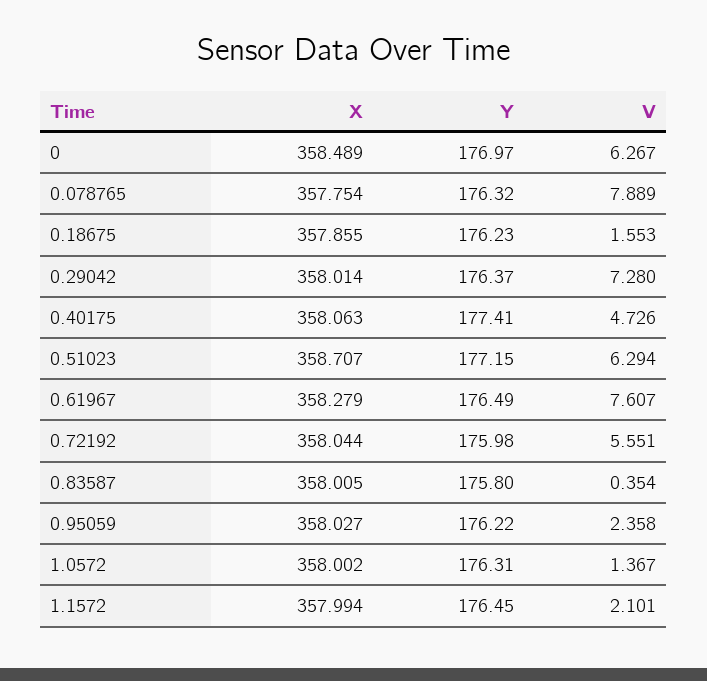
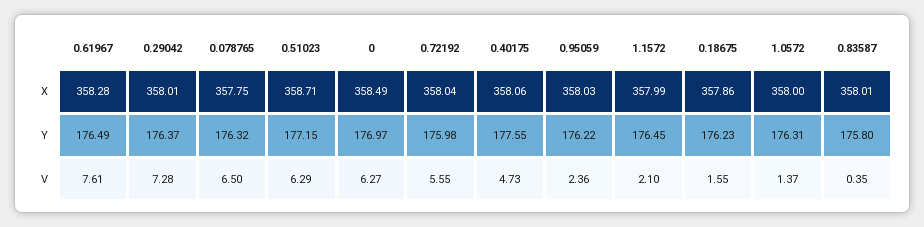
  {
    "X": {
      "0": 358.489,
      "0.078765": 357.754,
      "0.18675": 357.855,
      "0.29042": 358.014,
      "0.40175": 358.063,
      "0.51023": 358.707,
      "0.61967": 358.279,
      "0.72192": 358.044,
      "0.83587": 358.005,
      "0.95059": 358.027,
      "1.0572": 358.002,
      "1.1572": 357.994
    },
    "Y": {
      "0": 176.97,
      "0.078765": 176.32,
      "0.18675": 176.23,
      "0.29042": 176.37,
-     "0.40175": 177.41,
+     "0.40175": 177.55,
      "0.51023": 177.15,
      "0.61967": 176.49,
      "0.72192": 175.98,
      "0.83587": 175.8,
      "0.95059": 176.22,
      "1.0572": 176.31,
      "1.1572": 176.45
    },
    "V": {
      "0": 6.267,
-     "0.078765": 7.889,
+     "0.078765": 6.5,
      "0.18675": 1.553,
      "0.29042": 7.28,
      "0.40175": 4.726,
      "0.51023": 6.294,
      "0.61967": 7.607,
      "0.72192": 5.551,
      "0.83587": 0.354,
      "0.95059": 2.358,
      "1.0572": 1.367,
      "1.1572": 2.101
    }
  }

